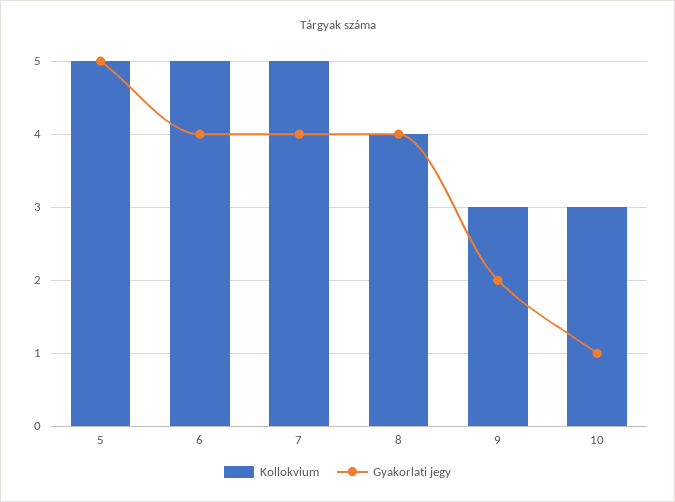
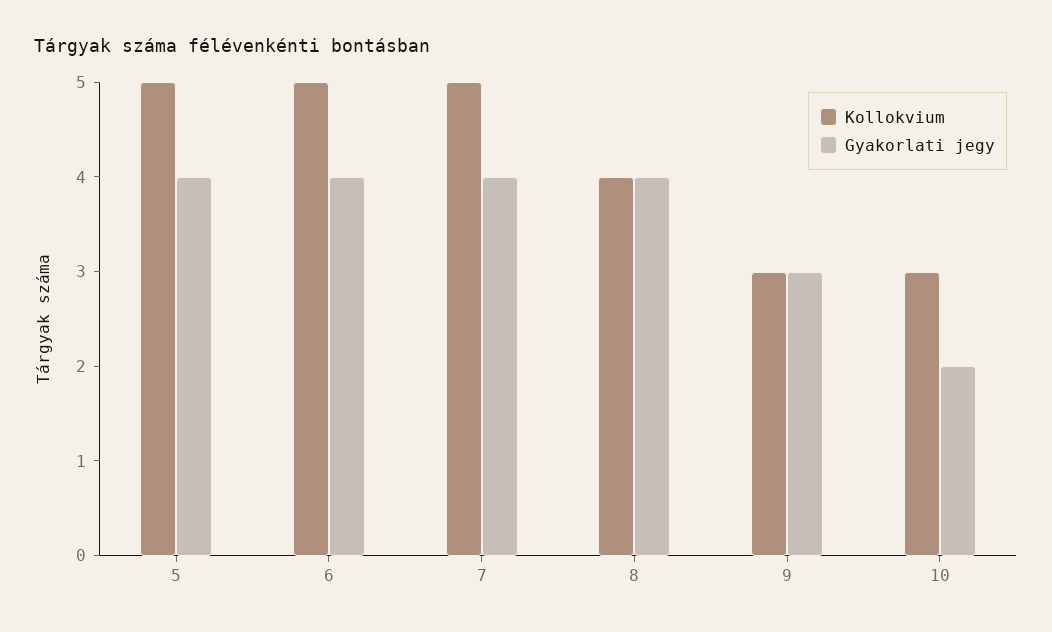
  {
    "Kollokvium": {
      "5": 5,
      "6": 5,
      "7": 5,
      "8": 4,
      "9": 3,
      "10": 3
    },
    "Gyakorlati jegy": {
-     "5": 5,
+     "5": 4,
      "6": 4,
      "7": 4,
      "8": 4,
-     "9": 2,
+     "9": 3,
-     "10": 1
+     "10": 2
    }
  }

